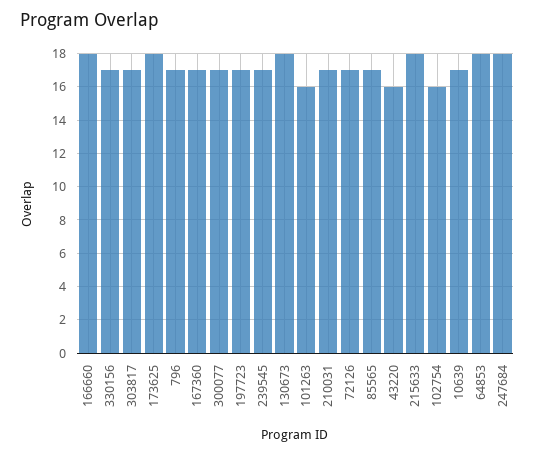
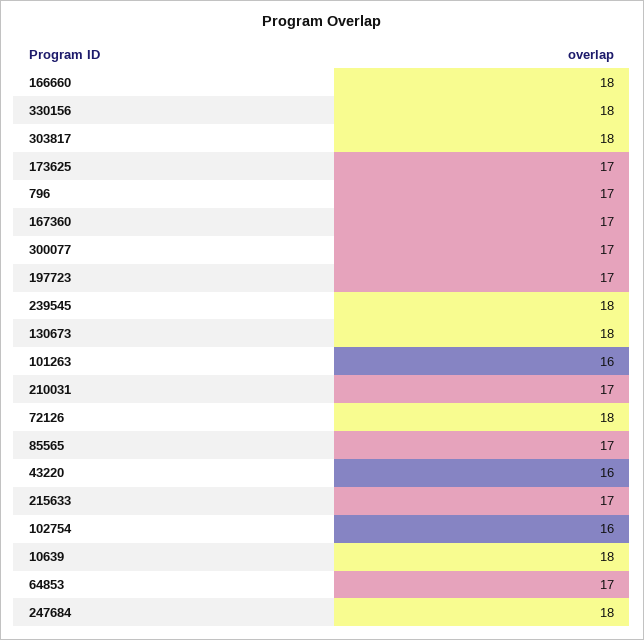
  {
    "166660": 18,
-   "330156": 17,
+   "330156": 18,
-   "303817": 17,
+   "303817": 18,
-   "173625": 18,
+   "173625": 17,
    "796": 17,
    "167360": 17,
    "300077": 17,
    "197723": 17,
-   "239545": 17,
+   "239545": 18,
    "130673": 18,
    "101263": 16,
    "210031": 17,
-   "72126": 17,
+   "72126": 18,
    "85565": 17,
    "43220": 16,
-   "215633": 18,
+   "215633": 17,
    "102754": 16,
-   "10639": 17,
+   "10639": 18,
-   "64853": 18,
+   "64853": 17,
    "247684": 18
  }

